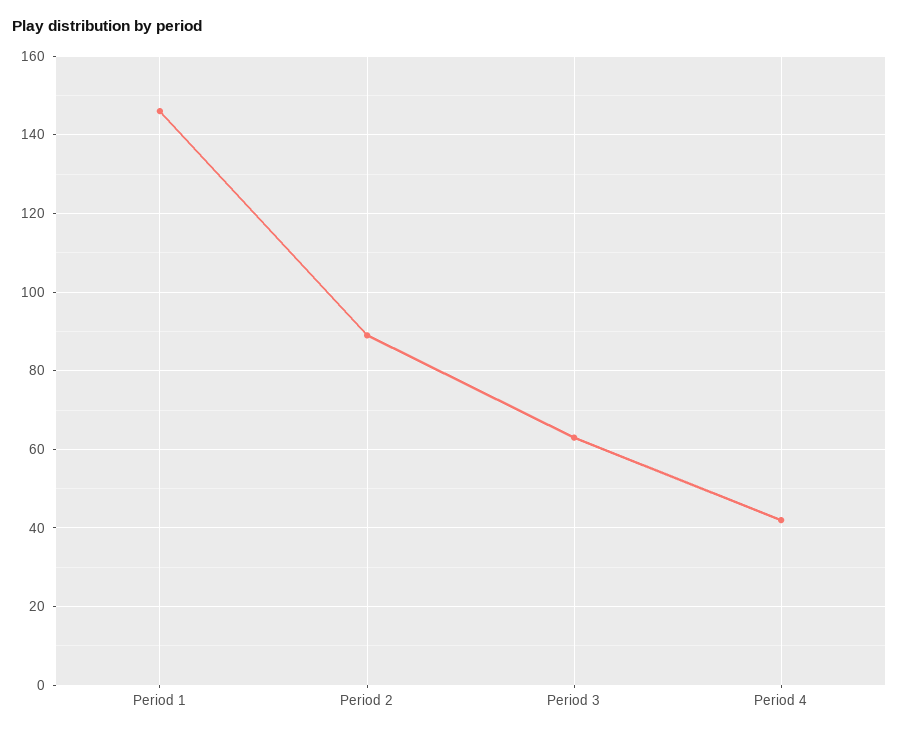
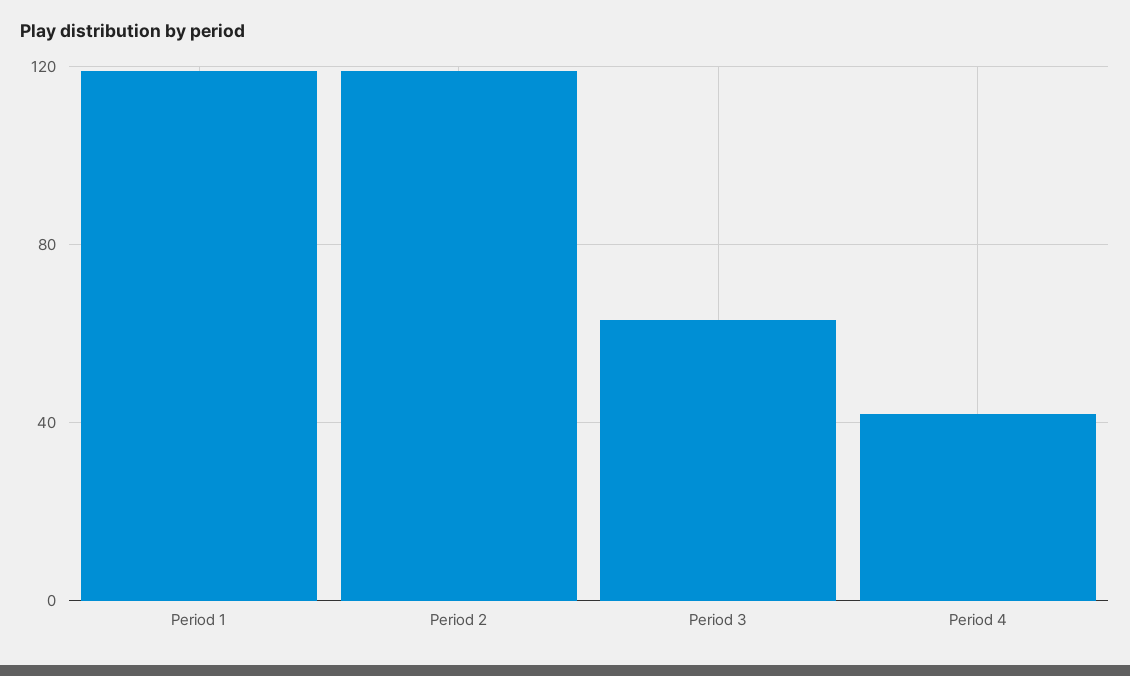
  {
-   "Period 1": 145,
+   "Period 1": 120,
-   "Period 2": 90,
+   "Period 2": 120,
    "Period 3": 65,
    "Period 4": 40
  }

